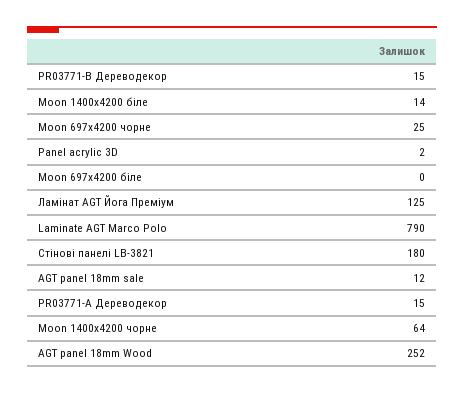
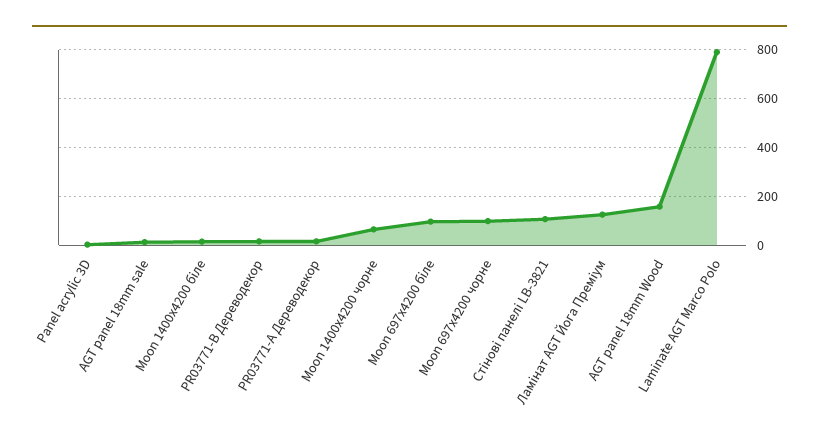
  {
    "PR03771-B Дереводекор": 15,
    "Moon 1400x4200 біле": 14,
-   "Moon 697x4200 чорне": 25,
+   "Moon 697x4200 чорне": 100,
    "Panel acrylic 3D": 2,
-   "Moon 697x4200 біле": 0,
+   "Moon 697x4200 біле": 100,
    "Ламінат AGT Йога Преміум": 125,
    "Laminate AGT Marco Polo": 790,
-   "Стінові панелі LB-3821": 180,
+   "Стінові панелі LB-3821": 100,
    "AGT panel 18mm sale": 12,
    "PR03771-A Дереводекор": 15,
    "Moon 1400x4200 чорне": 64,
-   "AGT panel 18mm Wood": 252
+   "AGT panel 18mm Wood": 150
  }

